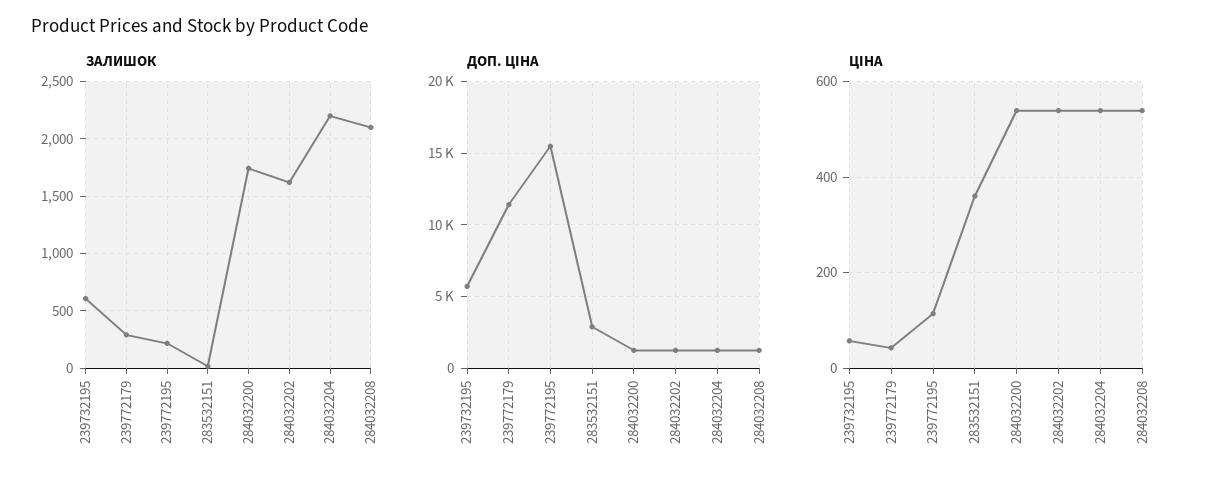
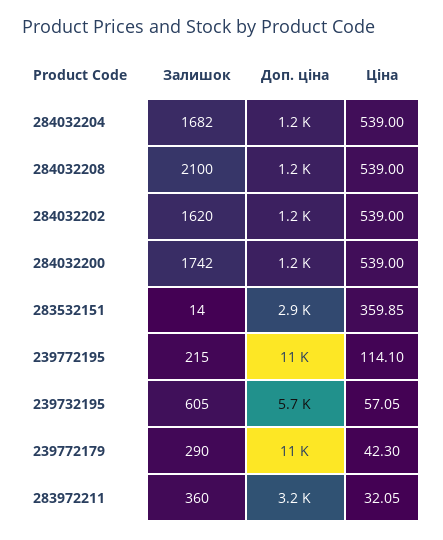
  {
    "ЗАЛИШОК": {
      "239732195": 605,
      "239772179": 290,
      "239772195": 215,
      "283532151": 14,
      "284032200": 1742,
      "284032202": 1620,
-     "284032204": 2200,
+     "284032204": 1682,
-     "284032208": 2100
+     "284032208": 2100,
+     "283972211": 360
    },
    "ДОП. ЦІНА": {
      "239732195": 5700,
      "239772179": 11000,
-     "239772195": 15500,
+     "239772195": 11000,
      "283532151": 2900,
      "284032200": 1200,
      "284032202": 1200,
      "284032204": 1200,
-     "284032208": 1200
+     "284032208": 1200,
+     "283972211": 3200
    },
    "ЦІНА": {
      "239732195": 57.05,
      "239772179": 42.3,
      "239772195": 114.1,
      "283532151": 359.85,
      "284032200": 539,
      "284032202": 539,
      "284032204": 539,
-     "284032208": 539
+     "284032208": 539,
+     "283972211": 32.05
    }
  }

